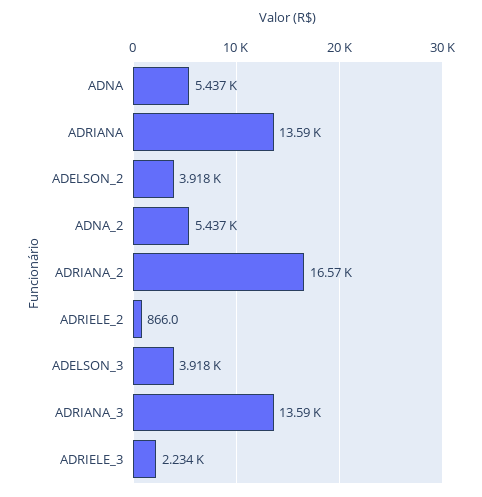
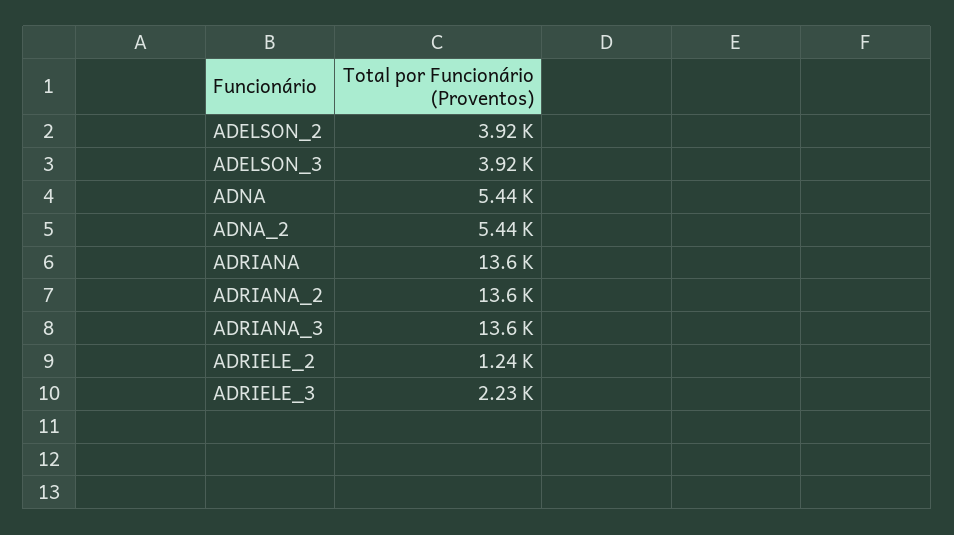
  {
    "ADNA": 5437,
    "ADRIANA": 13590,
    "ADELSON_2": 3918,
    "ADNA_2": 5437,
-   "ADRIANA_2": 16570,
+   "ADRIANA_2": 13600,
-   "ADRIELE_2": 866,
+   "ADRIELE_2": 1240,
    "ADELSON_3": 3918,
    "ADRIANA_3": 13590,
    "ADRIELE_3": 2234
  }

